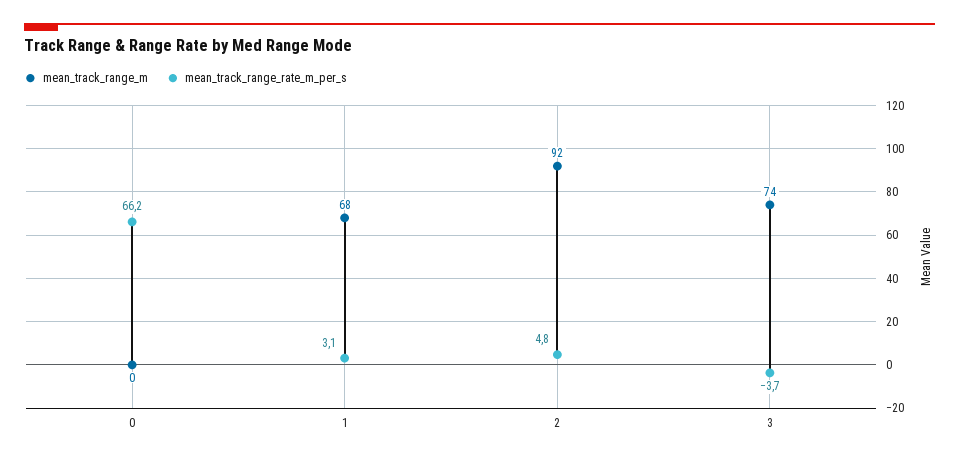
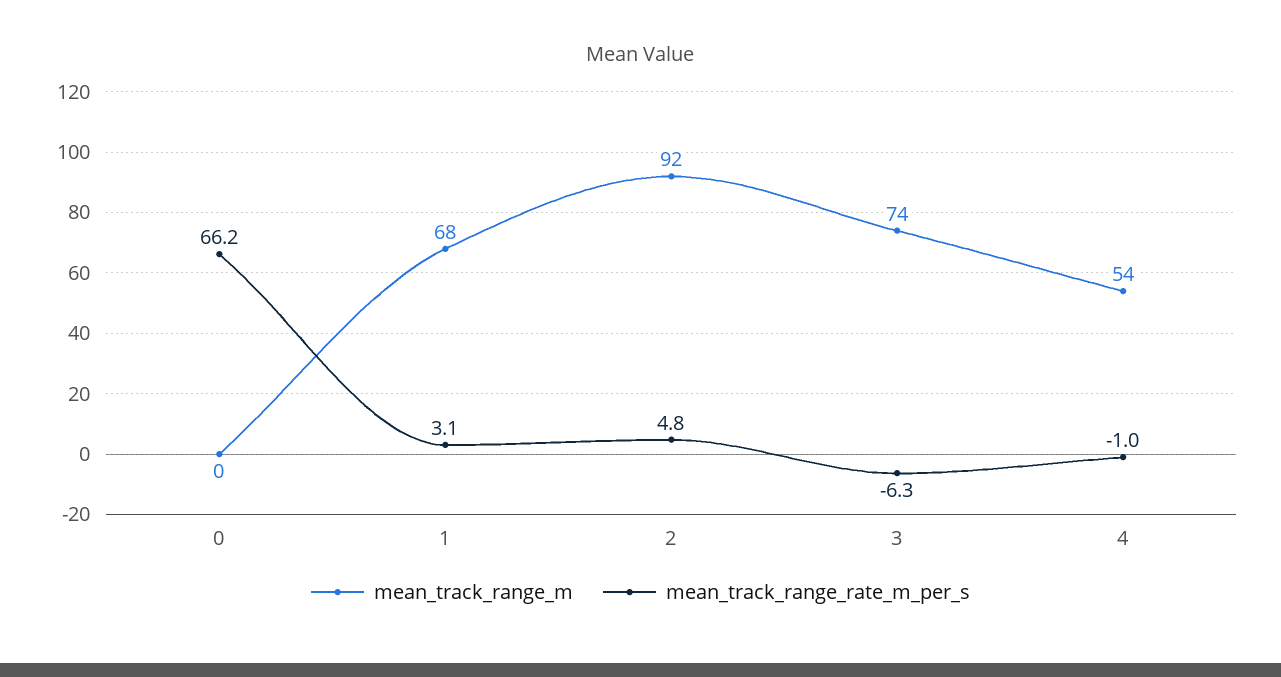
  {
    "mean_track_range_m": {
      "0": 0,
      "1": 68,
      "2": 92,
-     "3": 74
+     "3": 74,
+     "4": 54
    },
    "mean_track_range_rate_m_per_s": {
      "0": 66.2,
      "1": 3.1,
      "2": 4.8,
-     "3": -3.7
+     "3": -6.3,
+     "4": -1
    }
  }

